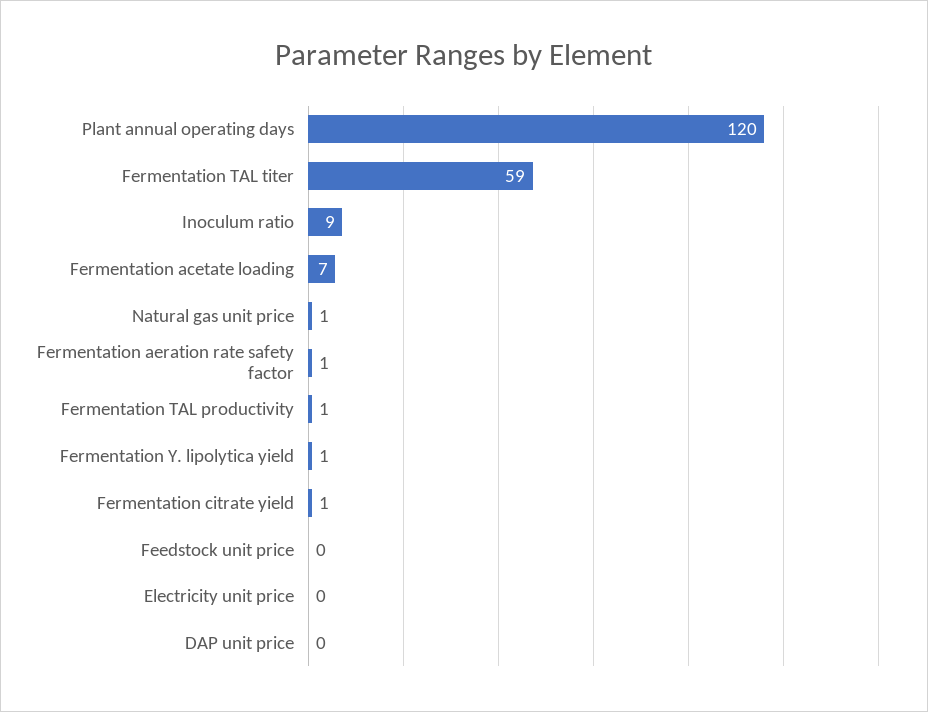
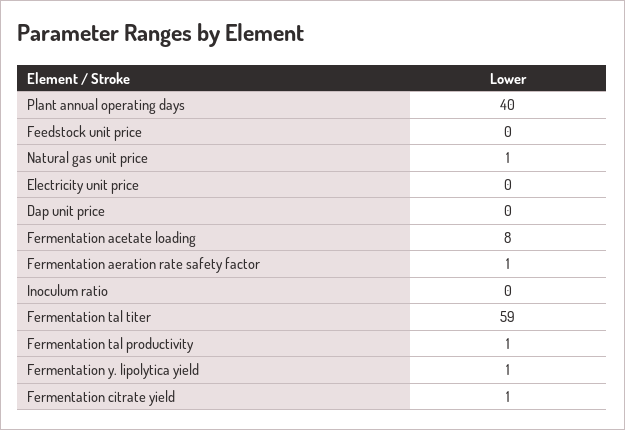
  {
-   "Plant annual operating days": 120,
+   "Plant annual operating days": 40,
    "Fermentation TAL titer": 59,
-   "Inoculum ratio": 9,
+   "Inoculum ratio": 0,
-   "Fermentation acetate loading": 7,
+   "Fermentation acetate loading": 8,
    "Natural gas unit price": 1,
    "Fermentation aeration rate safety factor": 1,
    "Fermentation TAL productivity": 1,
    "Fermentation Y. lipolytica yield": 1,
    "Fermentation citrate yield": 1,
    "Feedstock unit price": 0,
    "Electricity unit price": 0,
    "DAP unit price": 0
  }

